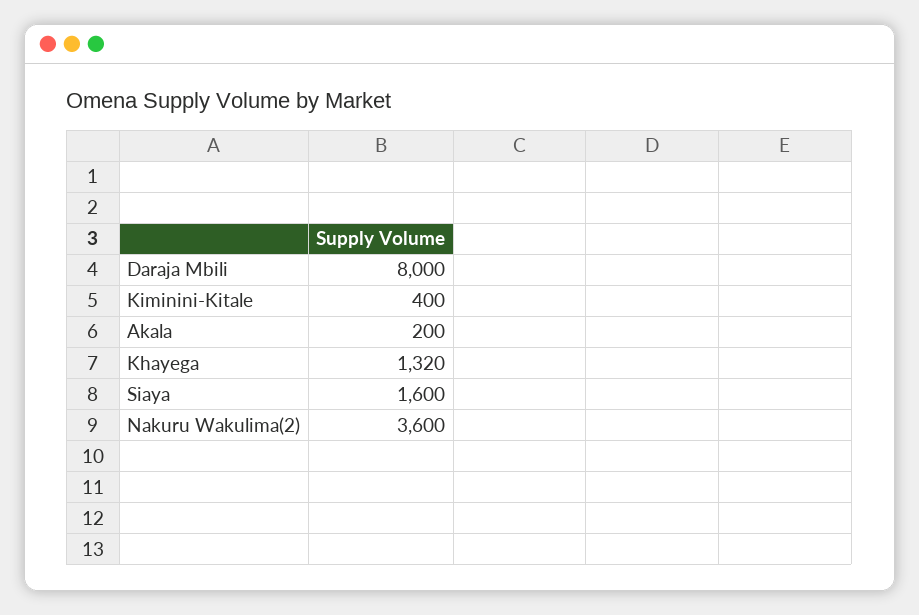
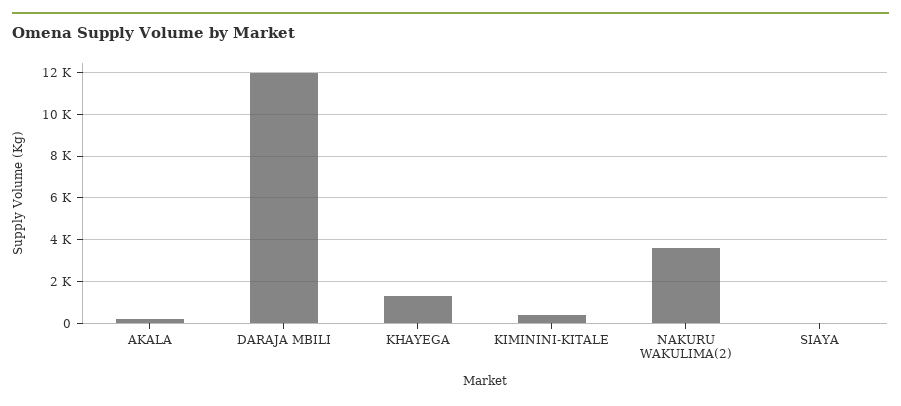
  {
-   "Daraja Mbili": 8000,
+   "Daraja Mbili": 12000,
    "Kiminini-Kitale": 400,
    "Akala": 200,
    "Khayega": 1320,
-   "Siaya": 1600,
+   "Siaya": 0,
    "Nakuru Wakulima(2)": 3600
  }

